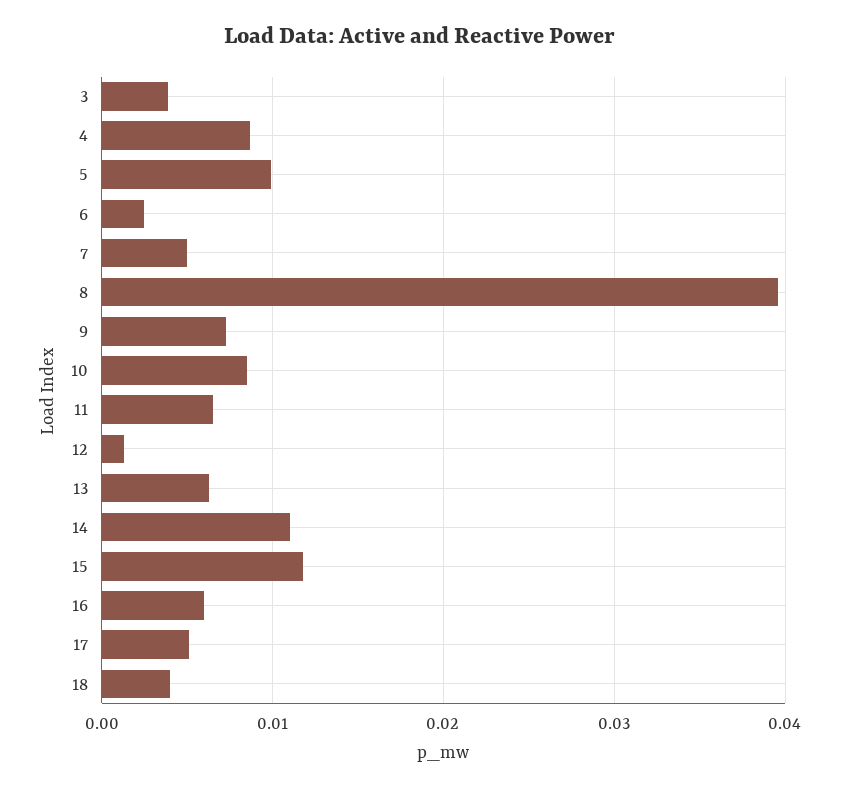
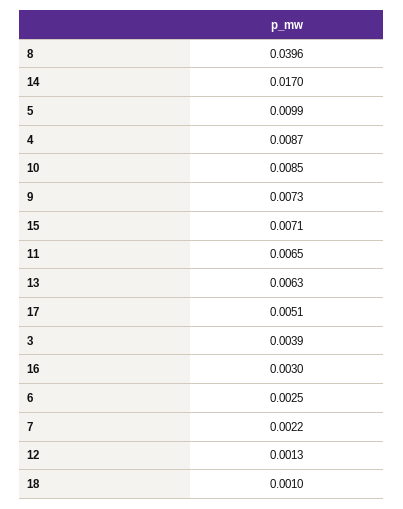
  {
    "3": 0.0039,
    "4": 0.0087,
    "5": 0.0099,
    "6": 0.0025,
-   "7": 0.005,
+   "7": 0.0022,
    "8": 0.0396,
    "9": 0.0073,
    "10": 0.0085,
    "11": 0.0065,
    "12": 0.0013,
    "13": 0.0063,
-   "14": 0.011,
+   "14": 0.017,
-   "15": 0.012,
+   "15": 0.0071,
-   "16": 0.006,
+   "16": 0.003,
    "17": 0.0051,
-   "18": 0.004
+   "18": 0.001
  }

